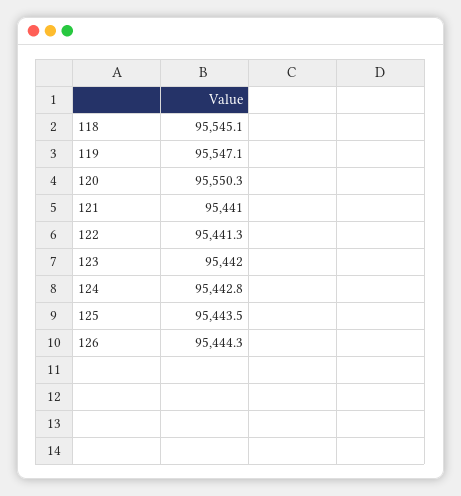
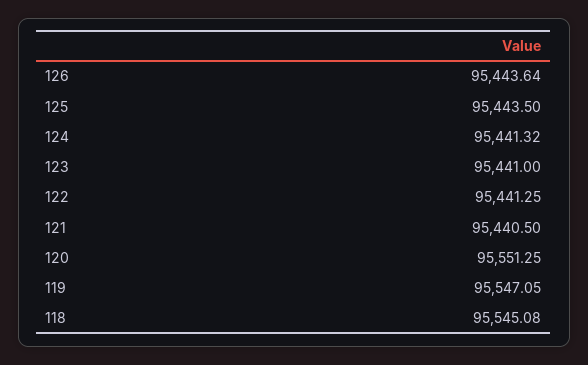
  {
    "118": 95545.08,
    "119": 95547.05,
-   "120": 95550.3,
+   "120": 95551.25,
-   "121": 95441,
+   "121": 95440.5,
    "122": 95441.25,
-   "123": 95442,
+   "123": 95441,
-   "124": 95442.8,
+   "124": 95441.32,
    "125": 95443.5,
-   "126": 95444.3
+   "126": 95443.64
  }

